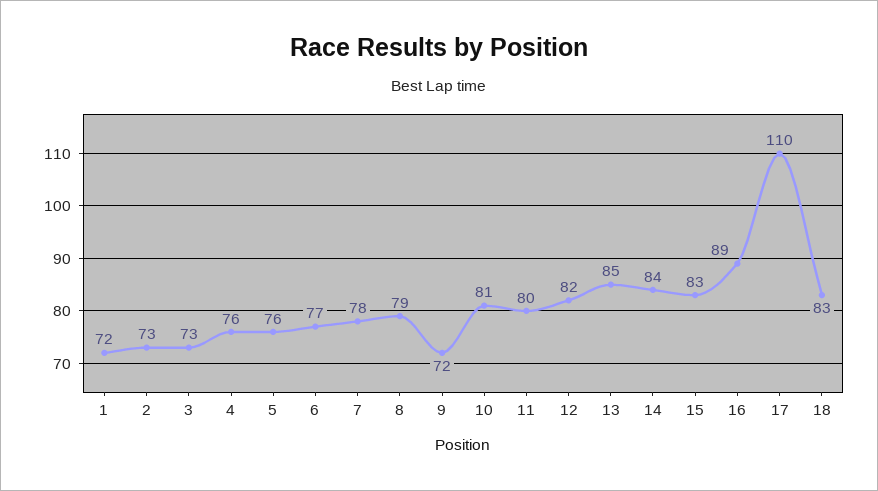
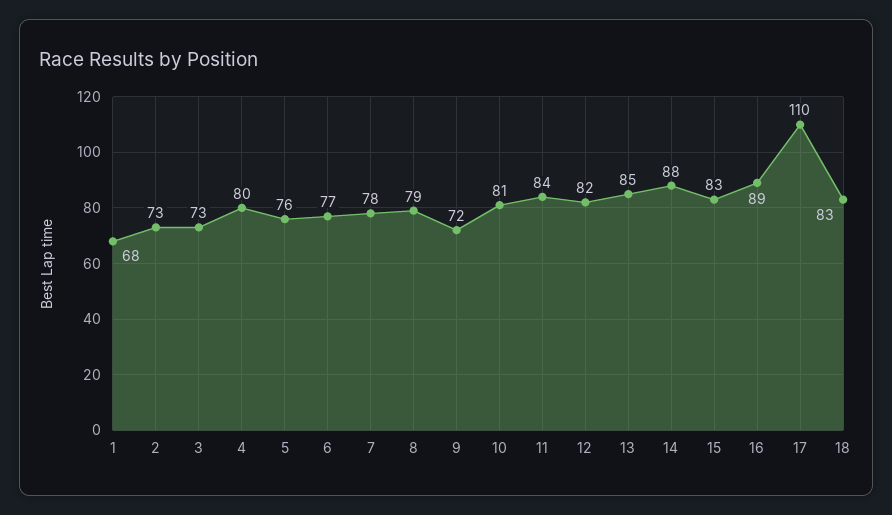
  {
-   "1": 72,
+   "1": 68,
    "2": 73,
    "3": 73,
-   "4": 76,
+   "4": 80,
    "5": 76,
    "6": 77,
    "7": 78,
    "8": 79,
    "9": 72,
    "10": 81,
-   "11": 80,
+   "11": 84,
    "12": 82,
    "13": 85,
-   "14": 84,
+   "14": 88,
    "15": 83,
    "16": 89,
    "17": 110,
    "18": 83
  }

